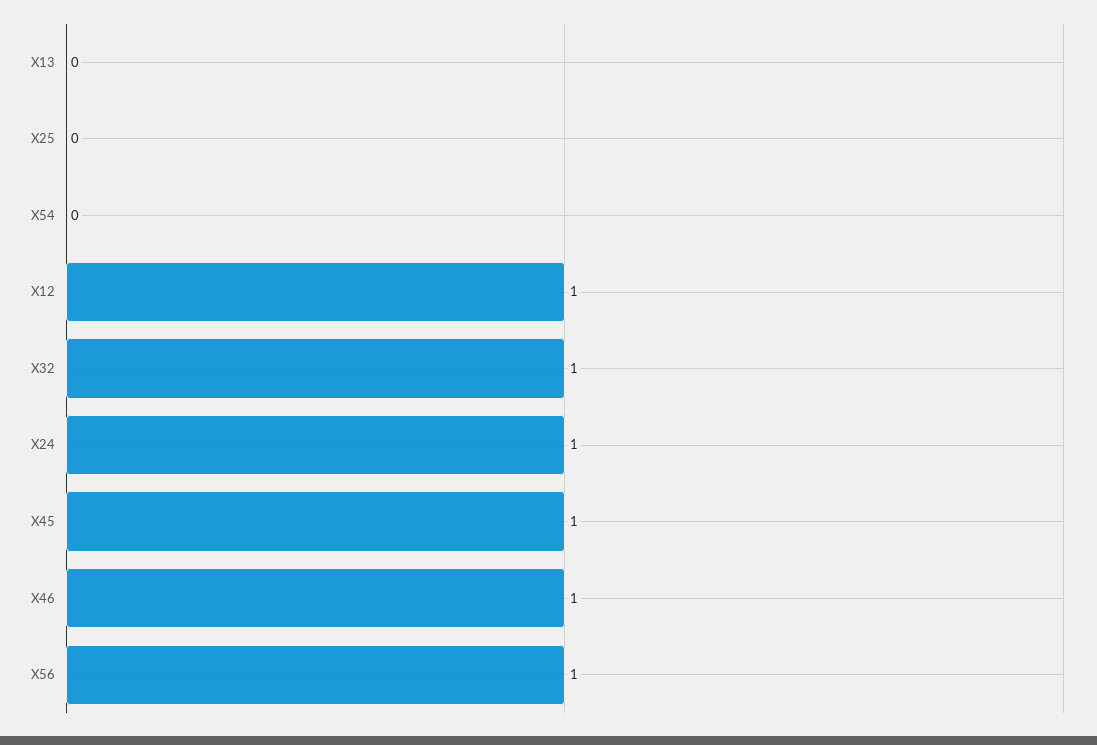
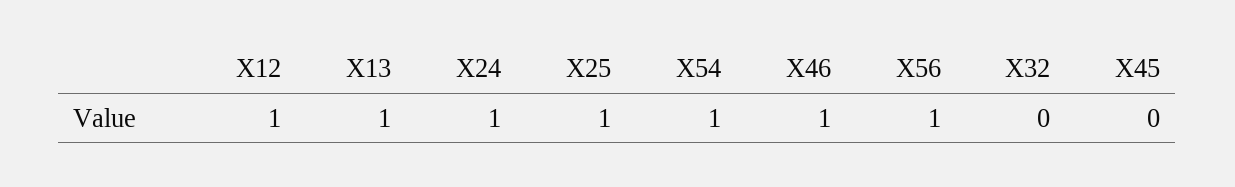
  {
-   "X13": 0,
+   "X13": 1,
-   "X25": 0,
+   "X25": 1,
-   "X54": 0,
+   "X54": 1,
    "X12": 1,
-   "X32": 1,
+   "X32": 0,
    "X24": 1,
-   "X45": 1,
+   "X45": 0,
    "X46": 1,
    "X56": 1
  }

